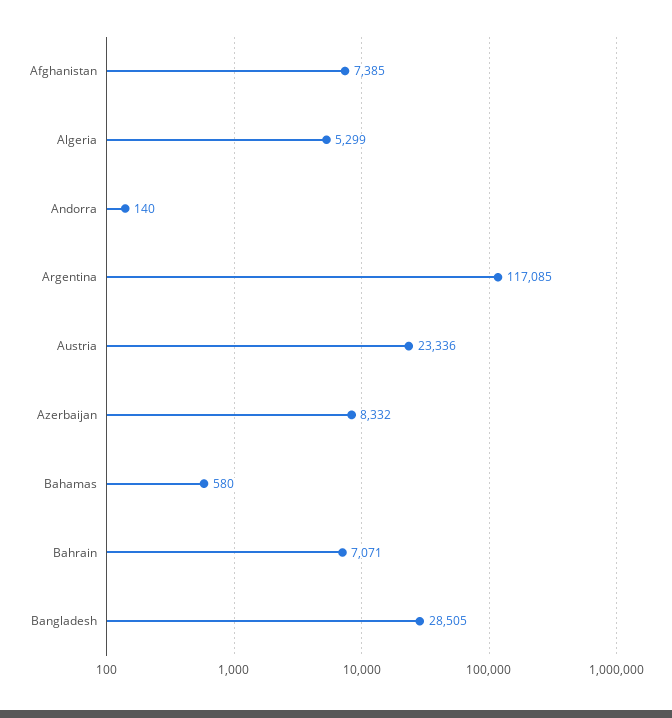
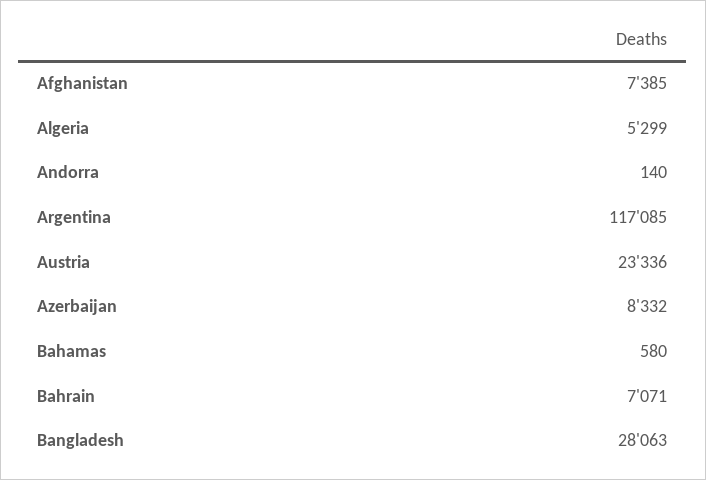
  {
    "Afghanistan": 7385,
    "Algeria": 5299,
    "Andorra": 140,
    "Argentina": 117085,
    "Austria": 23336,
    "Azerbaijan": 8332,
    "Bahamas": 580,
    "Bahrain": 7071,
-   "Bangladesh": 28505
+   "Bangladesh": 28063
  }

